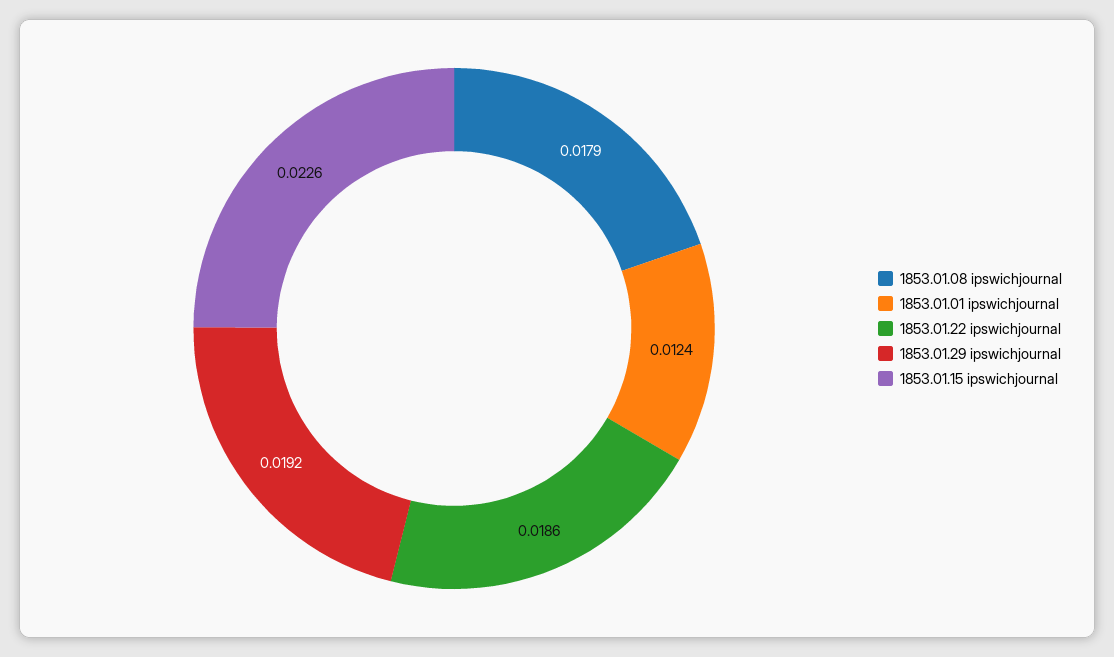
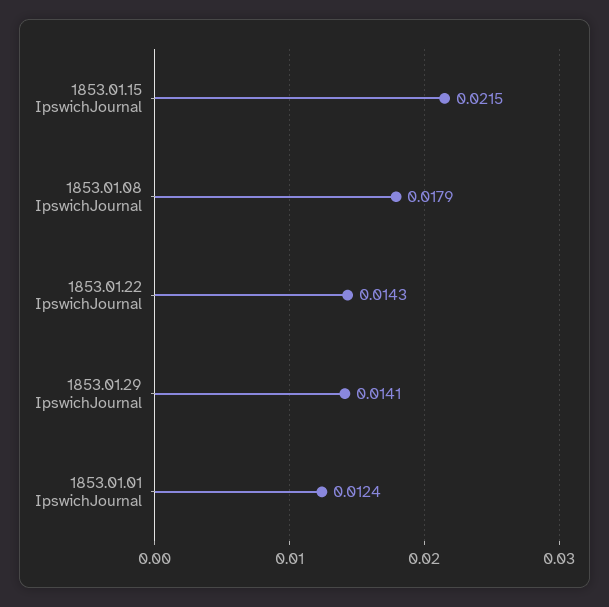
  {
    "1853.01.08 ipswichjournal": 0.0179,
    "1853.01.01 ipswichjournal": 0.0124,
-   "1853.01.22 ipswichjournal": 0.0186,
+   "1853.01.22 ipswichjournal": 0.0143,
-   "1853.01.29 ipswichjournal": 0.0192,
+   "1853.01.29 ipswichjournal": 0.0141,
-   "1853.01.15 ipswichjournal": 0.0226
+   "1853.01.15 ipswichjournal": 0.0215
  }

